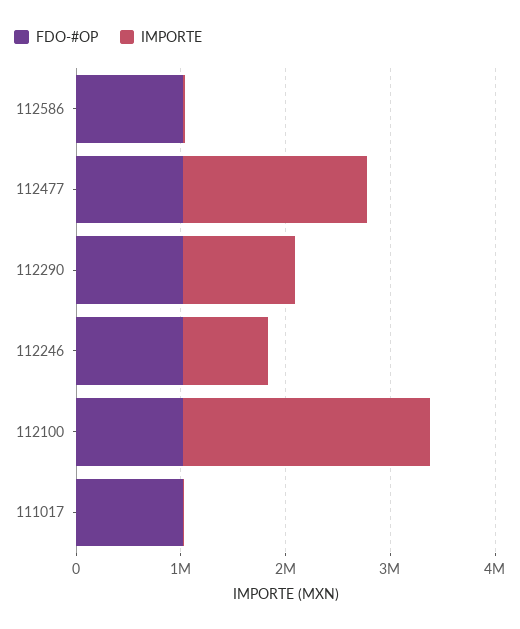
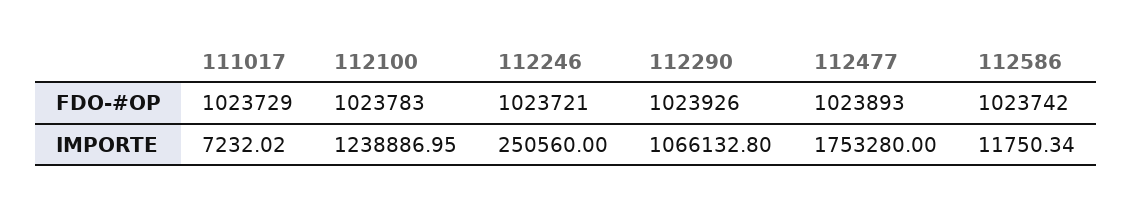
  {
    "FDO-#OP": {
      "112586": 1023742,
      "112477": 1023893,
      "112290": 1023926,
      "112246": 1023721,
      "112100": 1023783,
      "111017": 1023729
    },
    "IMPORTE": {
      "112586": 11750.34,
      "112477": 1753280,
      "112290": 1066132.8,
-     "112246": 800000,
+     "112246": 250560,
-     "112100": 2400000,
+     "112100": 1238886.95,
      "111017": 7232.02
    }
  }

